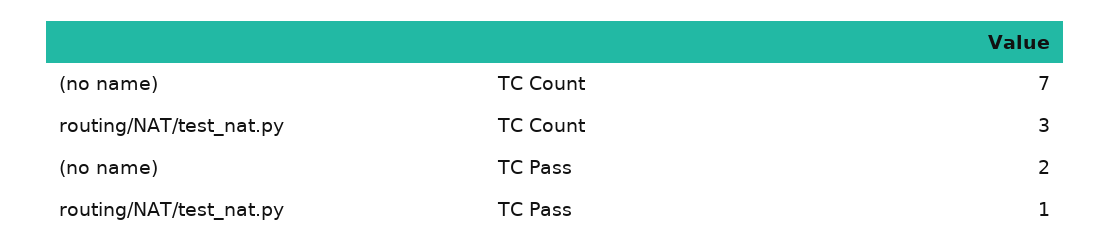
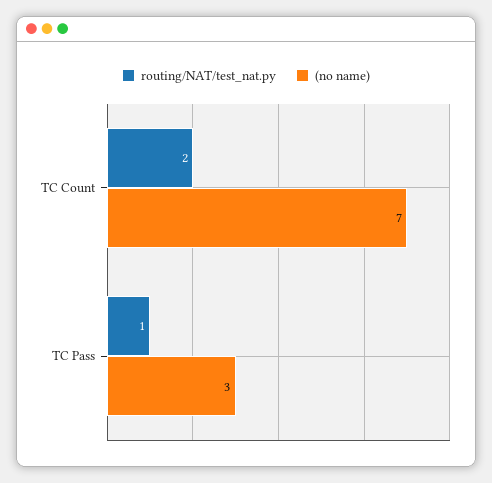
  {
    "(no name)": {
      "TC Count": 7,
-     "TC Pass": 2
+     "TC Pass": 3
    },
    "routing/NAT/test_nat.py": {
-     "TC Count": 3,
+     "TC Count": 2,
      "TC Pass": 1
    }
  }

